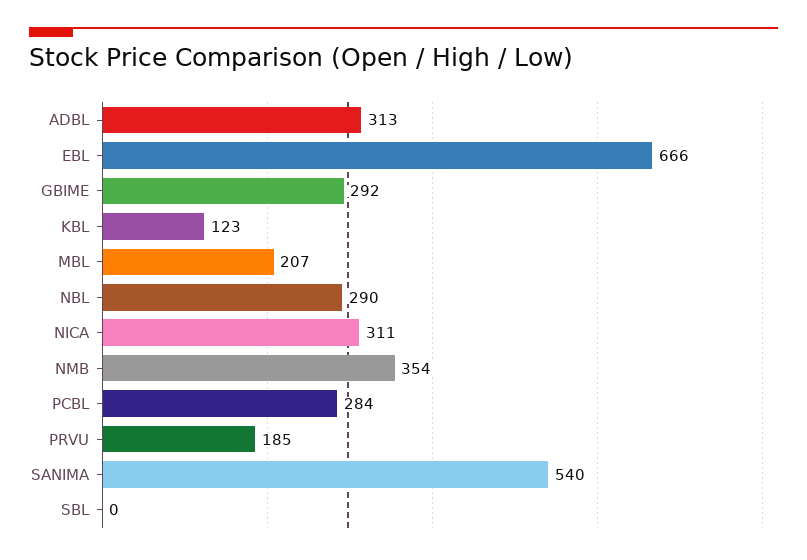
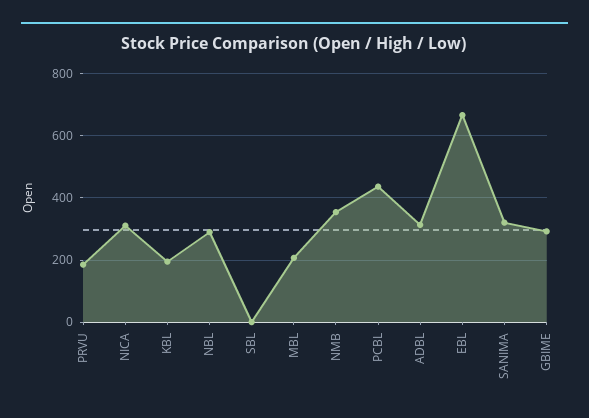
  {
    "ADBL": 313,
    "EBL": 666,
    "GBIME": 292,
-   "KBL": 123,
+   "KBL": 200,
    "MBL": 207,
    "NBL": 290,
    "NICA": 311,
    "NMB": 354,
-   "PCBL": 284,
+   "PCBL": 440,
    "PRVU": 185,
-   "SANIMA": 540,
+   "SANIMA": 320,
    "SBL": 0
  }

